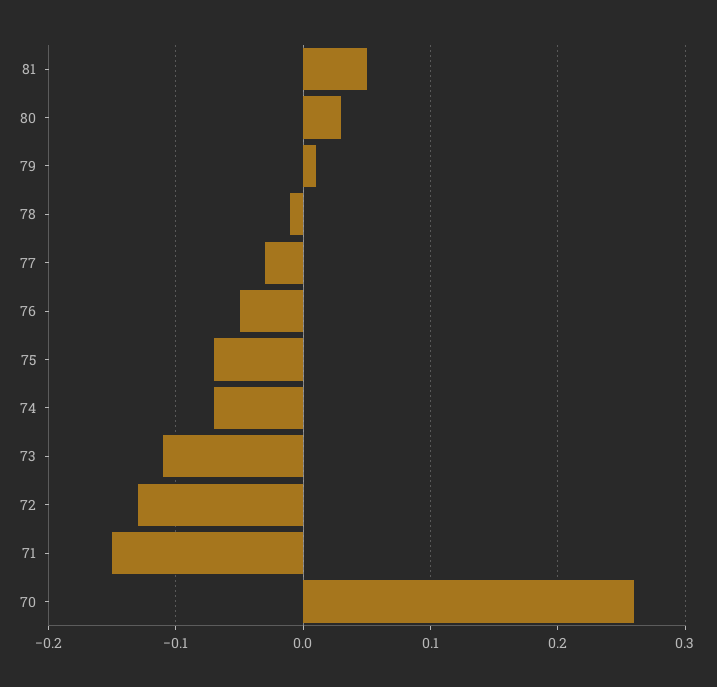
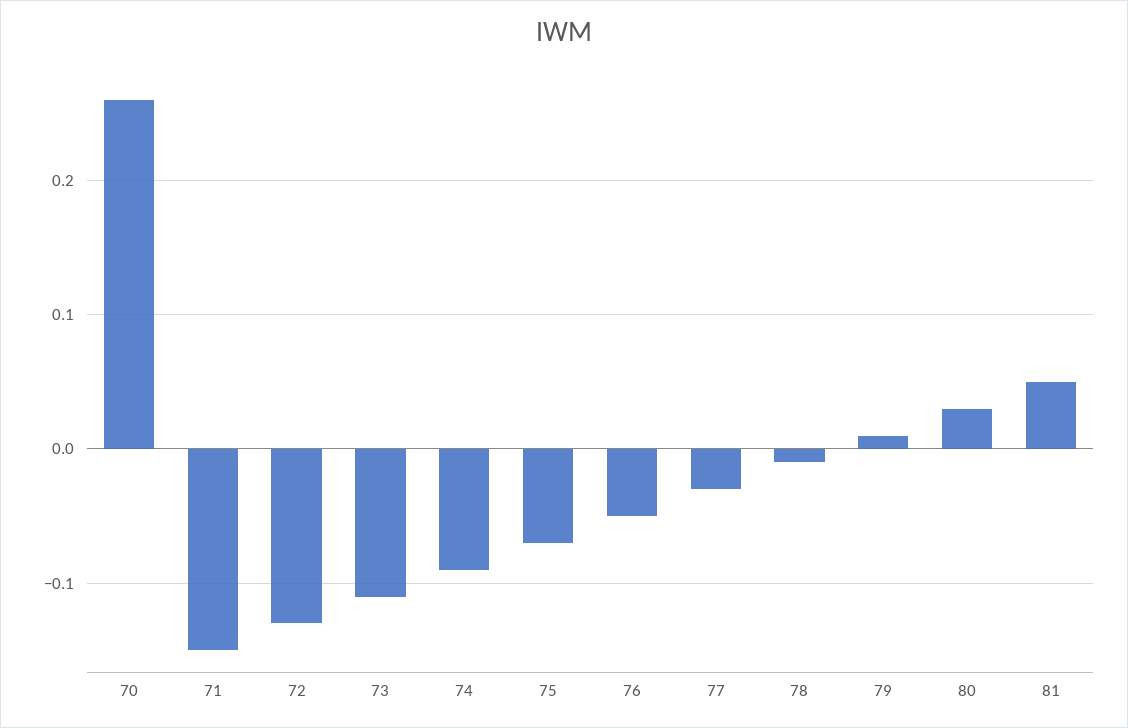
  {
    "81": 0.05,
    "80": 0.03,
    "79": 0.01,
    "78": -0.01,
    "77": -0.03,
    "76": -0.05,
    "75": -0.07,
-   "74": -0.07,
+   "74": -0.09,
    "73": -0.11,
    "72": -0.13,
    "71": -0.15,
    "70": 0.26
  }

